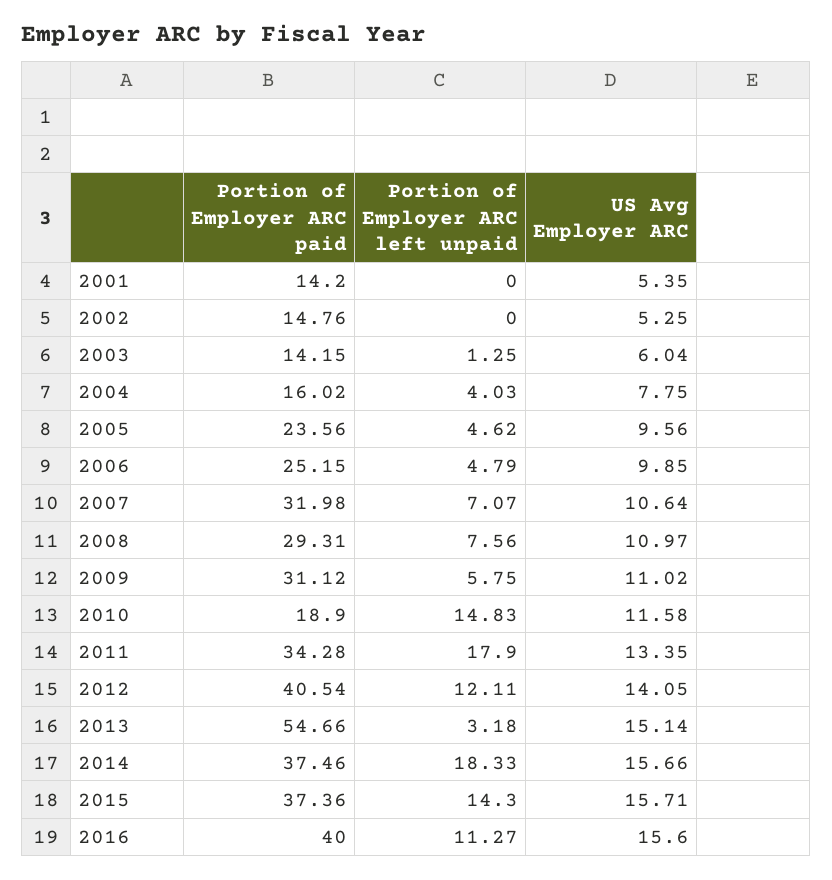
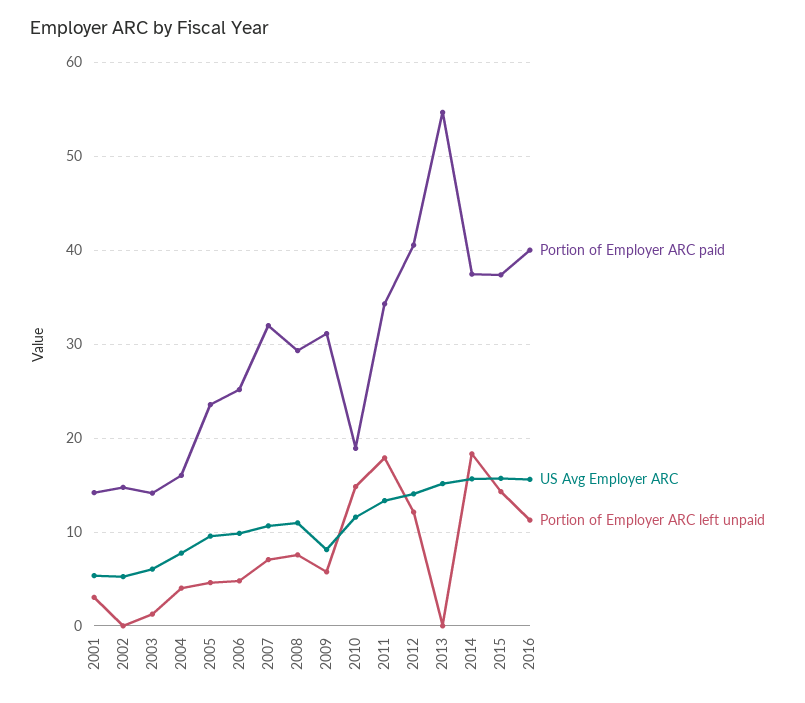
  {
    "Portion of Employer ARC paid": {
      "2001": 14.2,
      "2002": 14.76,
      "2003": 14.15,
      "2004": 16.02,
      "2005": 23.56,
      "2006": 25.15,
      "2007": 31.98,
      "2008": 29.31,
      "2009": 31.12,
      "2010": 18.9,
      "2011": 34.28,
      "2012": 40.54,
      "2013": 54.66,
      "2014": 37.46,
      "2015": 37.36,
      "2016": 40
    },
    "Portion of Employer ARC left unpaid": {
-     "2001": 0,
+     "2001": 3,
      "2002": 0,
      "2003": 1.25,
      "2004": 4.03,
      "2005": 4.62,
      "2006": 4.79,
      "2007": 7.07,
      "2008": 7.56,
      "2009": 5.75,
      "2010": 14.83,
      "2011": 17.9,
      "2012": 12.11,
-     "2013": 3.18,
+     "2013": 0,
      "2014": 18.33,
      "2015": 14.3,
      "2016": 11.27
    },
    "US Avg Employer ARC": {
      "2001": 5.35,
      "2002": 5.25,
      "2003": 6.04,
      "2004": 7.75,
      "2005": 9.56,
      "2006": 9.85,
      "2007": 10.64,
      "2008": 10.97,
-     "2009": 11.02,
+     "2009": 8,
      "2010": 11.58,
      "2011": 13.35,
      "2012": 14.05,
      "2013": 15.14,
      "2014": 15.66,
      "2015": 15.71,
      "2016": 15.6
    }
  }

